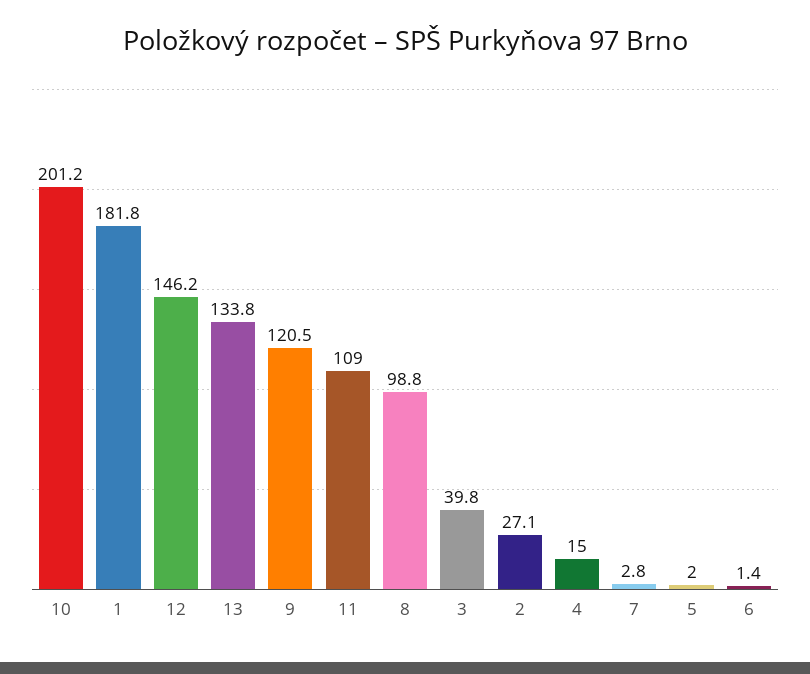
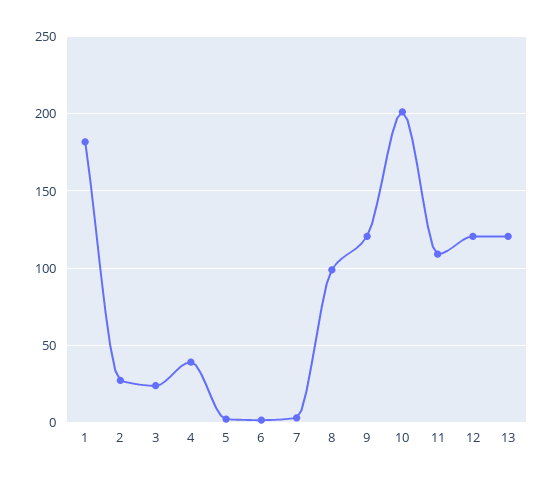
  {
    "10": 201.2,
    "1": 181.8,
-   "12": 146.2,
+   "12": 120,
-   "13": 133.8,
+   "13": 120,
    "9": 120.5,
    "11": 109,
    "8": 98.8,
-   "3": 39.8,
+   "3": 25,
    "2": 27.1,
-   "4": 15,
+   "4": 40,
    "7": 2.8,
    "5": 2,
    "6": 1.4
  }

